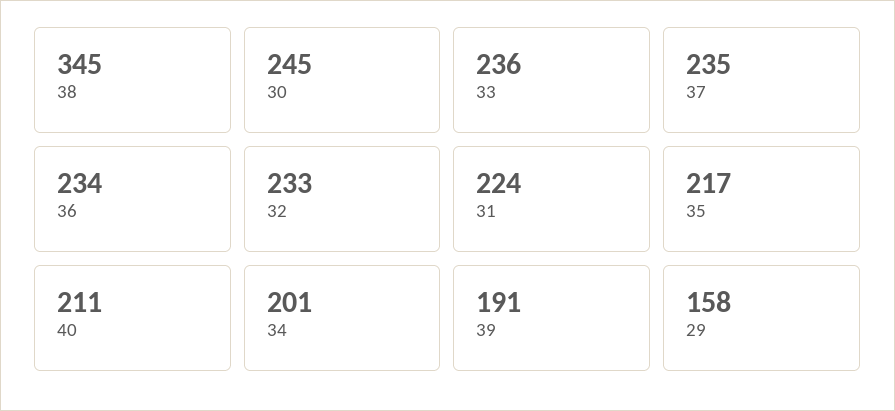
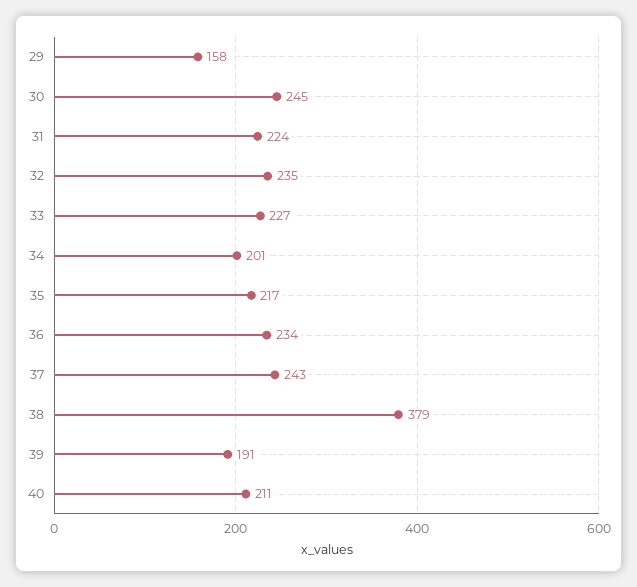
  {
-   "38": 345,
+   "38": 379,
    "30": 245,
-   "33": 236,
+   "33": 227,
-   "37": 235,
+   "37": 243,
    "36": 234,
-   "32": 233,
+   "32": 235,
    "31": 224,
    "35": 217,
    "40": 211,
    "34": 201,
    "39": 191,
    "29": 158
  }

